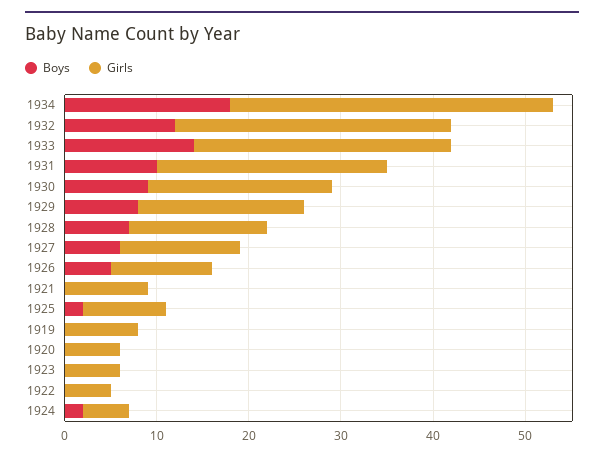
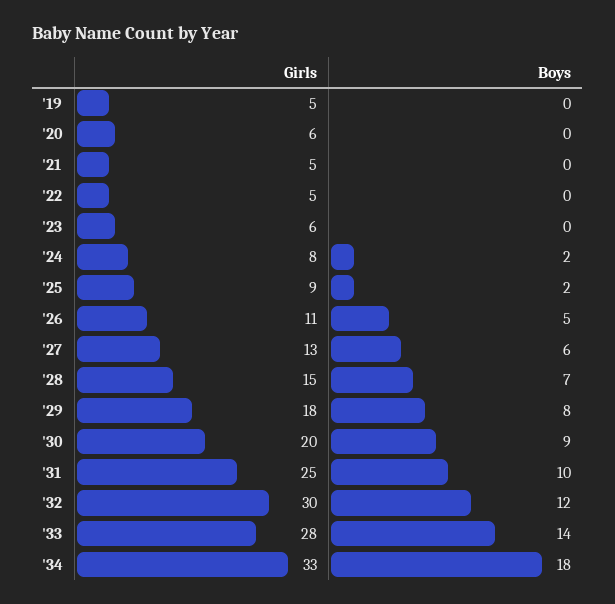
  {
    "Boys": {
      "1934": 18,
      "1932": 12,
      "1933": 14,
      "1931": 10,
      "1930": 9,
      "1929": 8,
      "1928": 7,
      "1927": 6,
      "1926": 5,
      "1921": 0,
      "1925": 2,
      "1919": 0,
      "1920": 0,
      "1923": 0,
      "1922": 0,
      "1924": 2
    },
    "Girls": {
-     "1934": 35,
+     "1934": 33,
      "1932": 30,
      "1933": 28,
      "1931": 25,
      "1930": 20,
      "1929": 18,
      "1928": 15,
      "1927": 13,
      "1926": 11,
-     "1921": 9,
+     "1921": 5,
      "1925": 9,
-     "1919": 8,
+     "1919": 5,
      "1920": 6,
      "1923": 6,
      "1922": 5,
-     "1924": 5
+     "1924": 8
    }
  }

